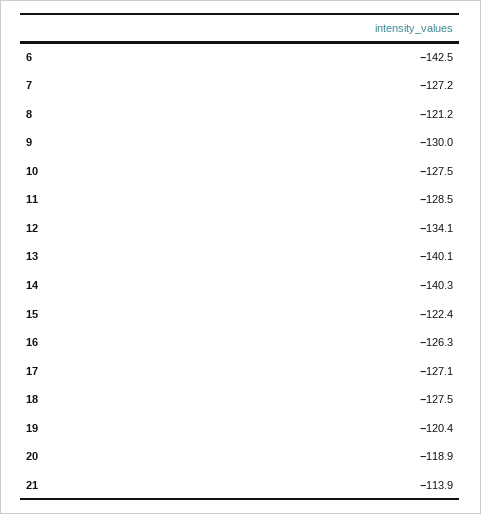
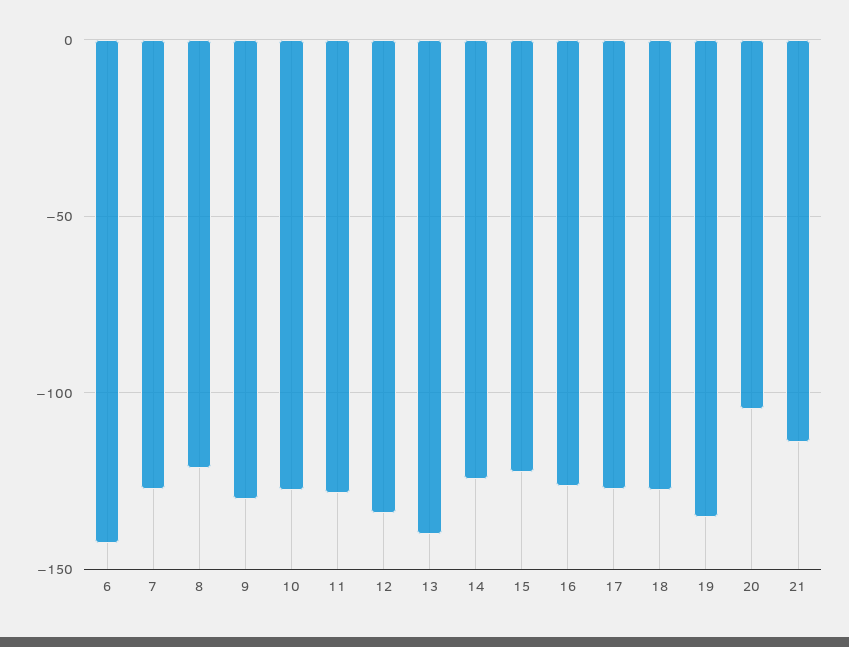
  {
    "6": -142.5,
    "7": -127.2,
    "8": -121.2,
    "9": -130,
    "10": -127.5,
    "11": -128.5,
    "12": -134.1,
    "13": -140.1,
-   "14": -140.3,
+   "14": -125,
    "15": -122.4,
    "16": -126.3,
    "17": -127.1,
    "18": -127.5,
-   "19": -120.4,
+   "19": -135,
-   "20": -118.9,
+   "20": -105,
    "21": -113.9
  }

